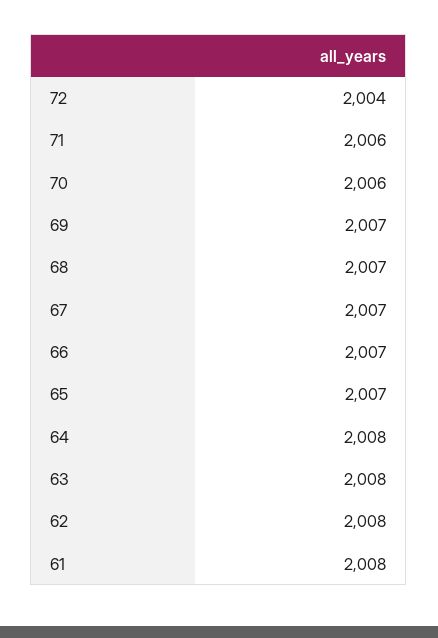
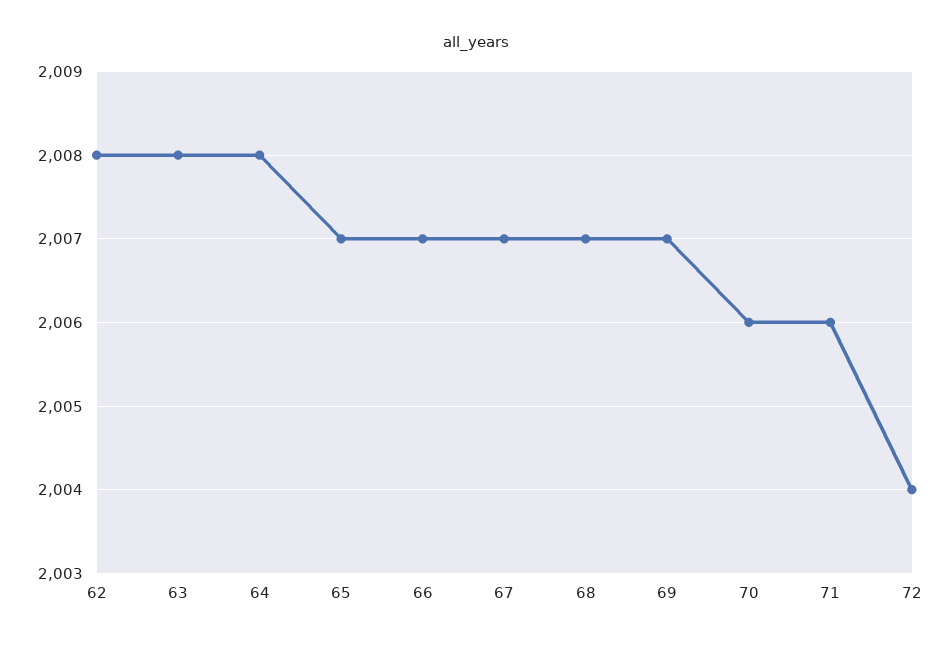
  {
    "72": 2004,
    "71": 2006,
    "70": 2006,
    "69": 2007,
    "68": 2007,
    "67": 2007,
    "66": 2007,
    "65": 2007,
    "64": 2008,
    "63": 2008,
-   "62": 2008,
+   "62": 2008
-   "61": 2008
  }

